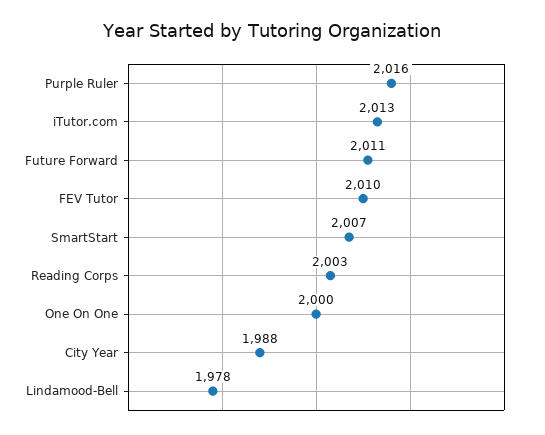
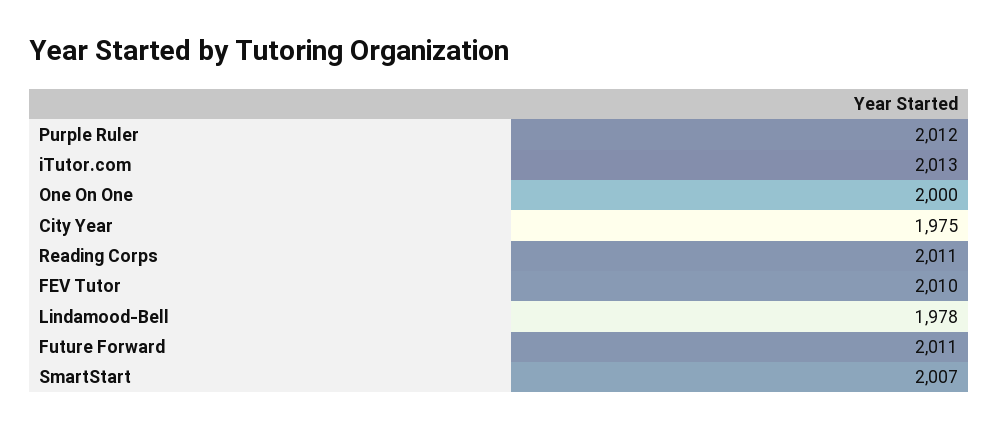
  {
-   "Purple Ruler": 2016,
+   "Purple Ruler": 2012,
    "iTutor.com": 2013,
    "Future Forward": 2011,
    "FEV Tutor": 2010,
    "SmartStart": 2007,
-   "Reading Corps": 2003,
+   "Reading Corps": 2011,
    "One On One": 2000,
-   "City Year": 1988,
+   "City Year": 1975,
    "Lindamood-Bell": 1978
  }

